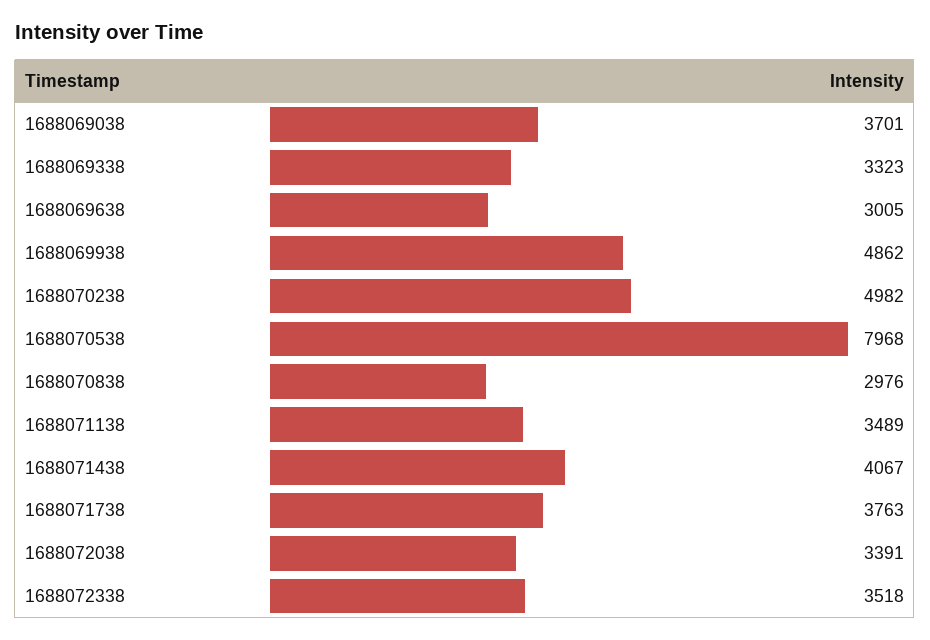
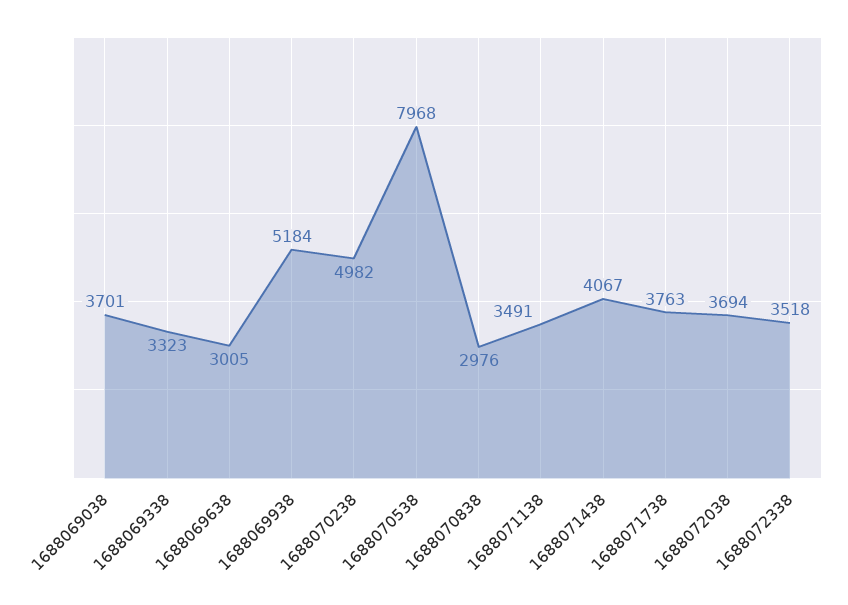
  {
    "1688069038": 3701,
    "1688069338": 3323,
    "1688069638": 3005,
-   "1688069938": 4862,
+   "1688069938": 5184,
    "1688070238": 4982,
    "1688070538": 7968,
    "1688070838": 2976,
-   "1688071138": 3489,
+   "1688071138": 3491,
    "1688071438": 4067,
    "1688071738": 3763,
-   "1688072038": 3391,
+   "1688072038": 3694,
    "1688072338": 3518
  }

